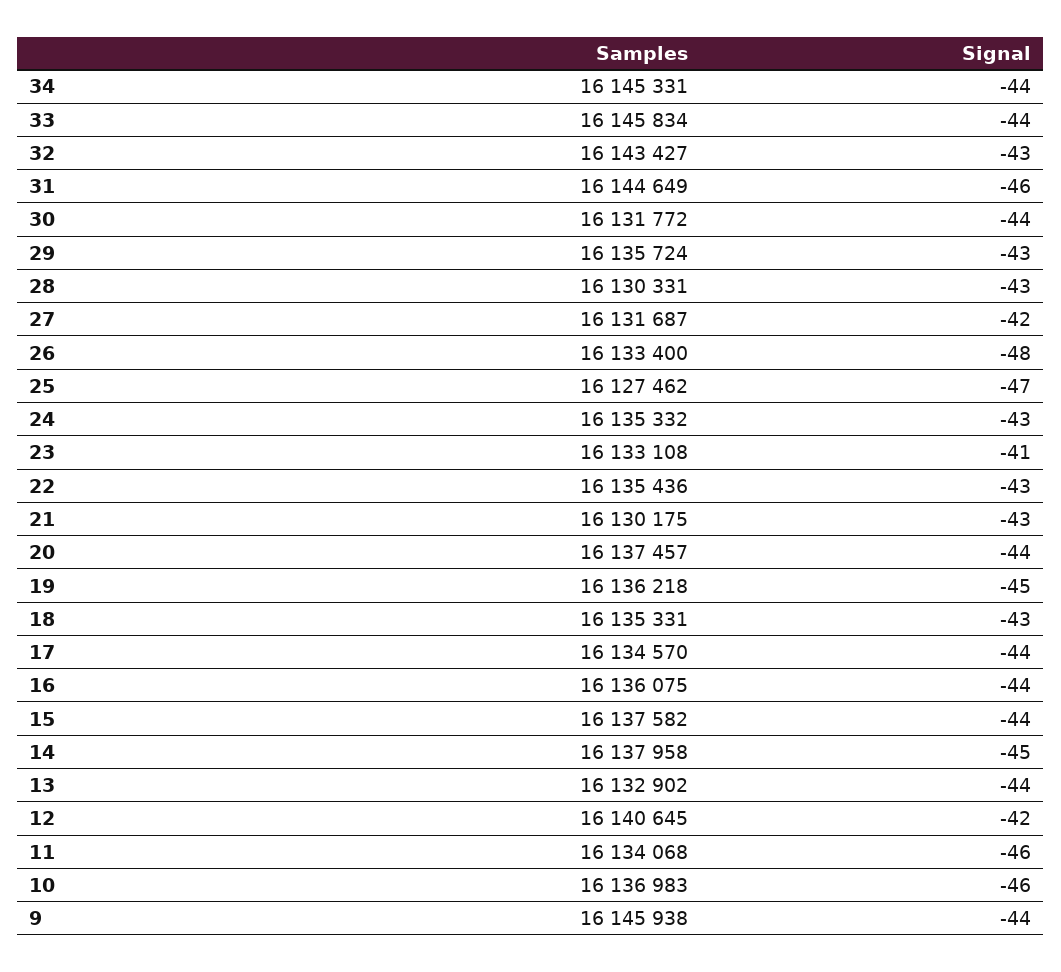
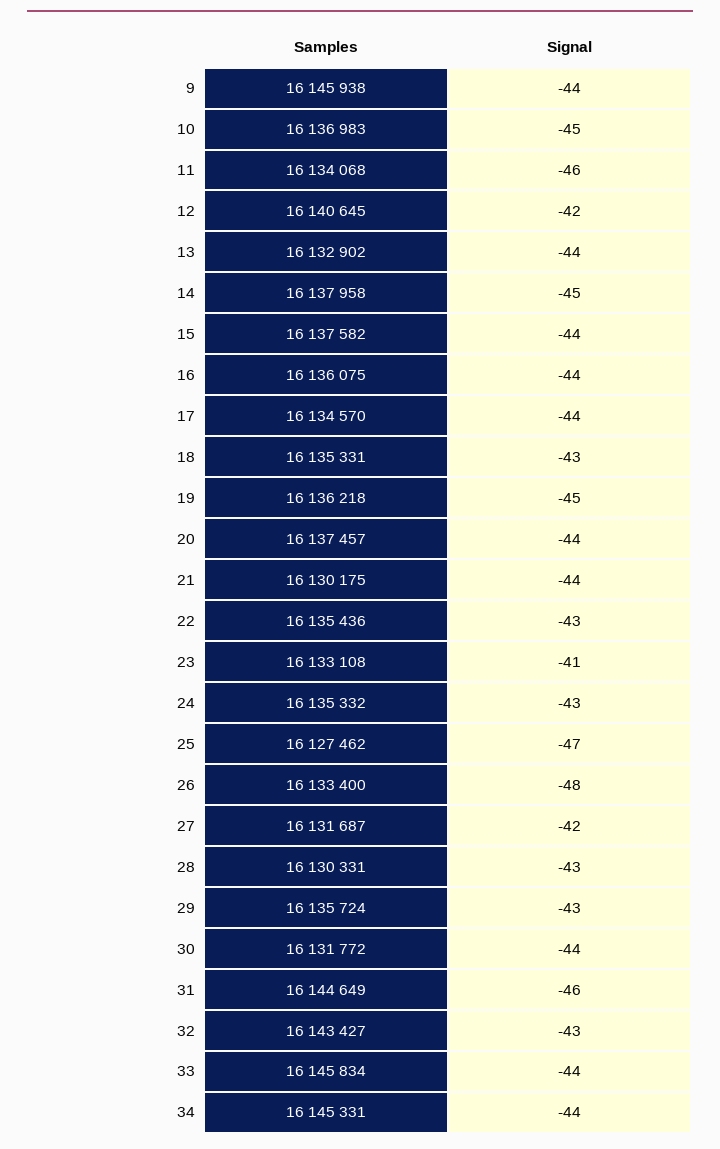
  {
    "Samples": {
      "34": 16145331,
      "33": 16145834,
      "32": 16143427,
      "31": 16144649,
      "30": 16131772,
      "29": 16135724,
      "28": 16130331,
      "27": 16131687,
      "26": 16133400,
      "25": 16127462,
      "24": 16135332,
      "23": 16133108,
      "22": 16135436,
      "21": 16130175,
      "20": 16137457,
      "19": 16136218,
      "18": 16135331,
      "17": 16134570,
      "16": 16136075,
      "15": 16137582,
      "14": 16137958,
      "13": 16132902,
      "12": 16140645,
      "11": 16134068,
      "10": 16136983,
      "9": 16145938
    },
    "Signal": {
      "34": -44,
      "33": -44,
      "32": -43,
      "31": -46,
      "30": -44,
      "29": -43,
      "28": -43,
      "27": -42,
      "26": -48,
      "25": -47,
      "24": -43,
      "23": -41,
      "22": -43,
-     "21": -43,
+     "21": -44,
      "20": -44,
      "19": -45,
      "18": -43,
      "17": -44,
      "16": -44,
      "15": -44,
      "14": -45,
      "13": -44,
      "12": -42,
      "11": -46,
-     "10": -46,
+     "10": -45,
      "9": -44
    }
  }

